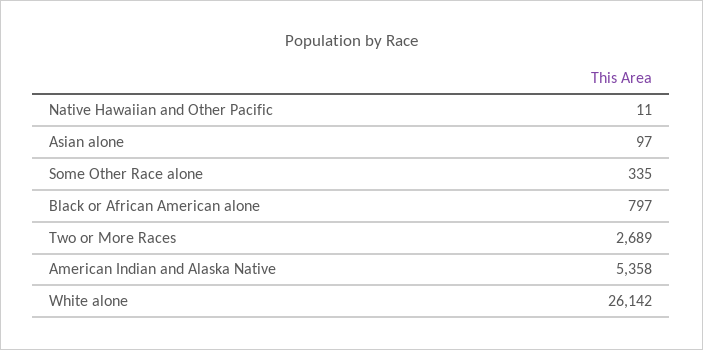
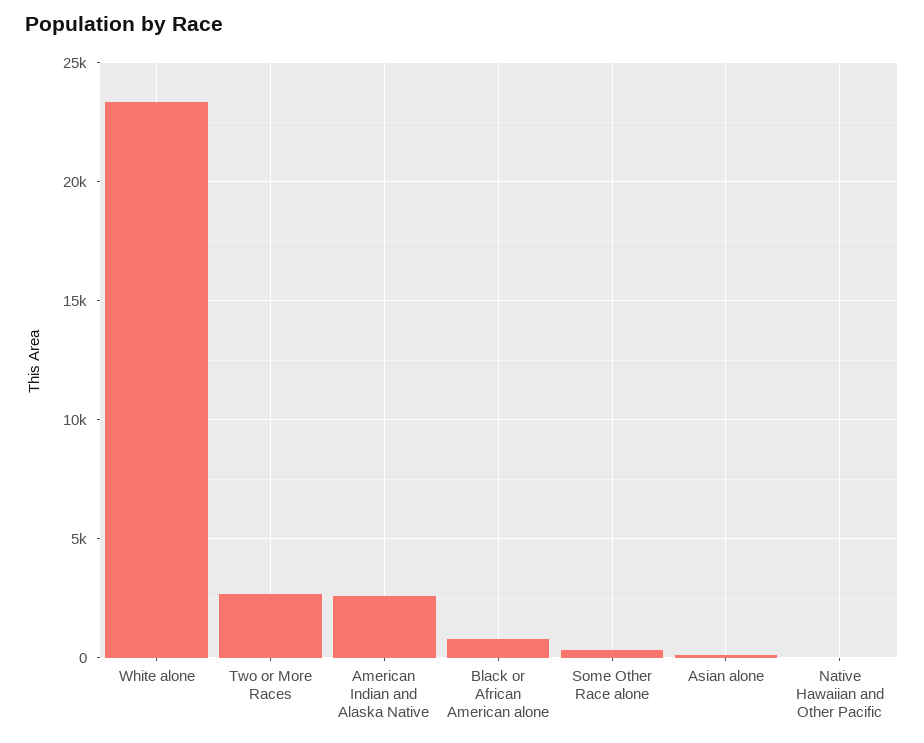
  {
    "Native Hawaiian and Other Pacific": 11,
    "Asian alone": 97,
    "Some Other Race alone": 335,
    "Black or African American alone": 797,
    "Two or More Races": 2689,
-   "American Indian and Alaska Native": 5358,
+   "American Indian and Alaska Native": 2500,
-   "White alone": 26142
+   "White alone": 23500
  }

